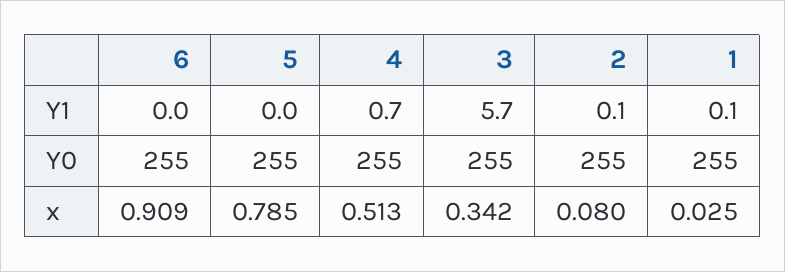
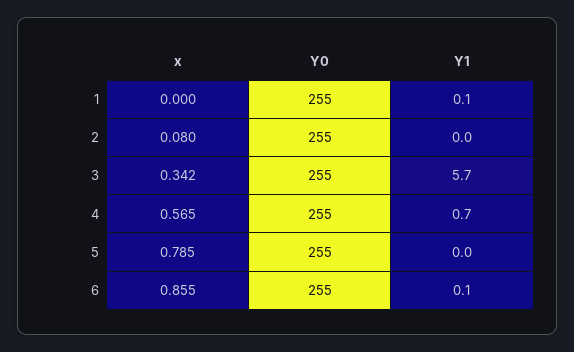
  {
    "6": {
-     "Y1": 0,
+     "Y1": 0.1,
      "Y0": 255,
-     "x": 0.909
+     "x": 0.855
    },
    "5": {
      "Y1": 0,
      "Y0": 255,
      "x": 0.785
    },
    "4": {
      "Y1": 0.7,
      "Y0": 255,
-     "x": 0.513
+     "x": 0.565
    },
    "3": {
      "Y1": 5.7,
      "Y0": 255,
      "x": 0.342
    },
    "2": {
-     "Y1": 0.1,
+     "Y1": 0,
      "Y0": 255,
      "x": 0.08
    },
    "1": {
      "Y1": 0.1,
      "Y0": 255,
-     "x": 0.025
+     "x": 0
    }
  }

